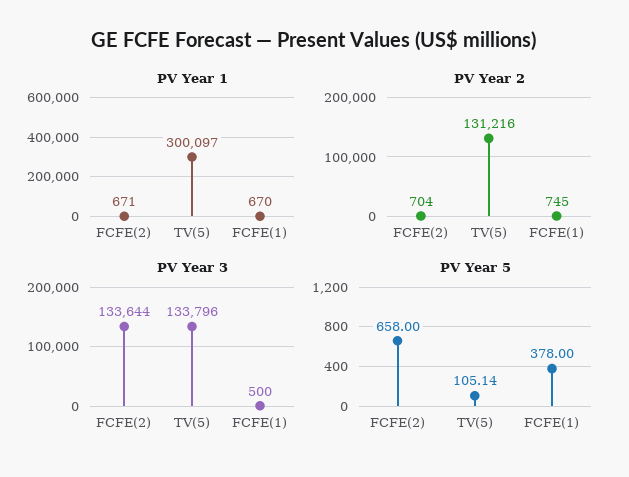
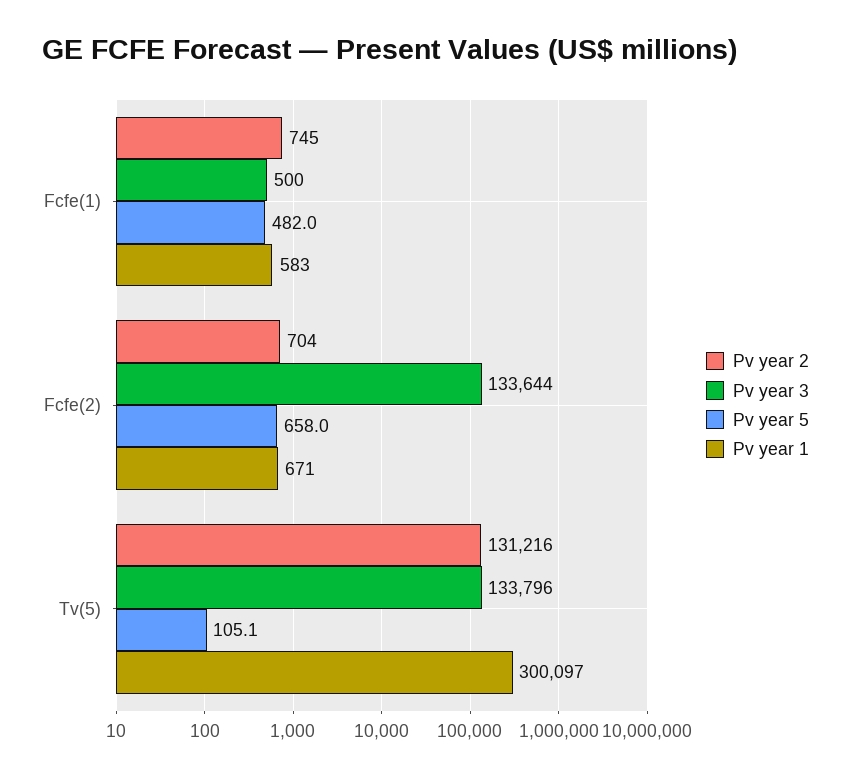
  {
    "PV Year 1": {
      "FCFE(2)": 671,
      "TV(5)": 300097,
-     "FCFE(1)": 670
+     "FCFE(1)": 583
    },
    "PV Year 2": {
      "FCFE(2)": 704,
      "TV(5)": 131216,
      "FCFE(1)": 745
    },
    "PV Year 3": {
      "FCFE(2)": 133644,
      "TV(5)": 133796,
      "FCFE(1)": 500
    },
    "PV Year 5": {
      "FCFE(2)": 658,
      "TV(5)": 105.14,
-     "FCFE(1)": 378
+     "FCFE(1)": 482
    }
  }

